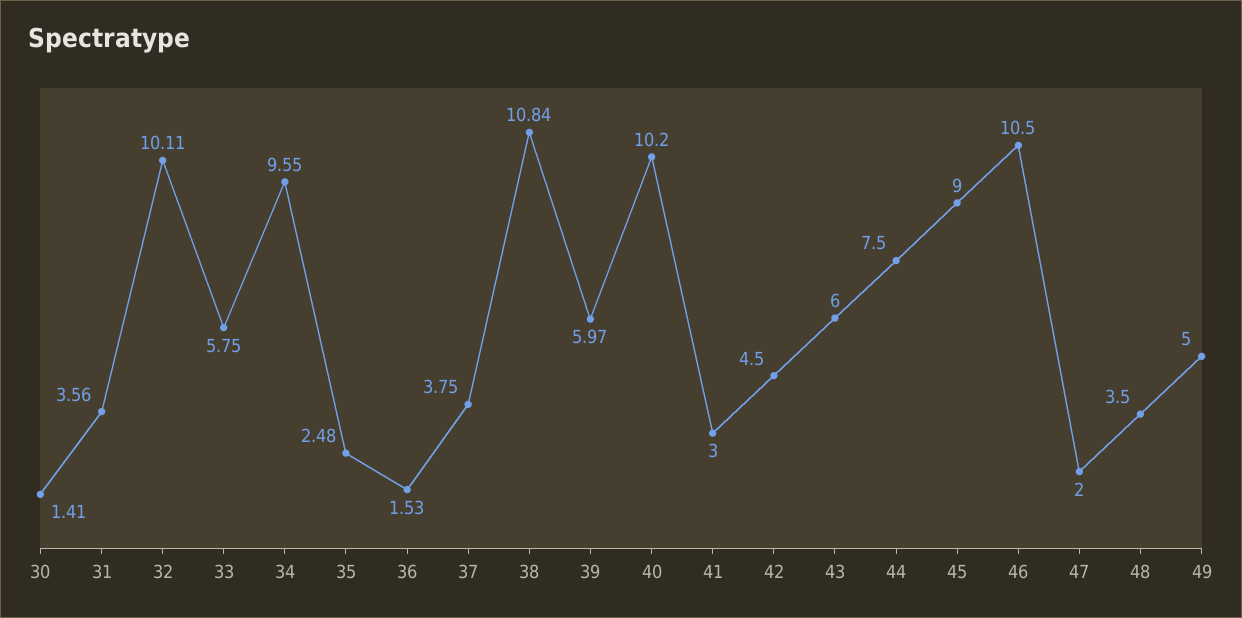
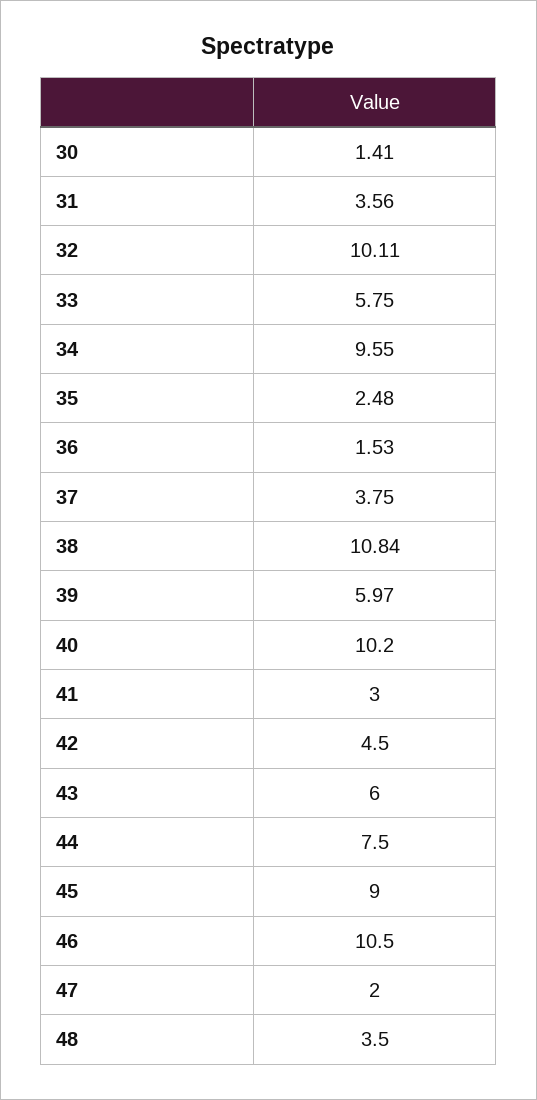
  {
    "30": 1.41,
    "31": 3.56,
    "32": 10.11,
    "33": 5.75,
    "34": 9.55,
    "35": 2.48,
    "36": 1.53,
    "37": 3.75,
    "38": 10.84,
    "39": 5.97,
    "40": 10.2,
    "41": 3,
    "42": 4.5,
    "43": 6,
    "44": 7.5,
    "45": 9,
    "46": 10.5,
    "47": 2,
-   "48": 3.5,
+   "48": 3.5
-   "49": 5
  }

